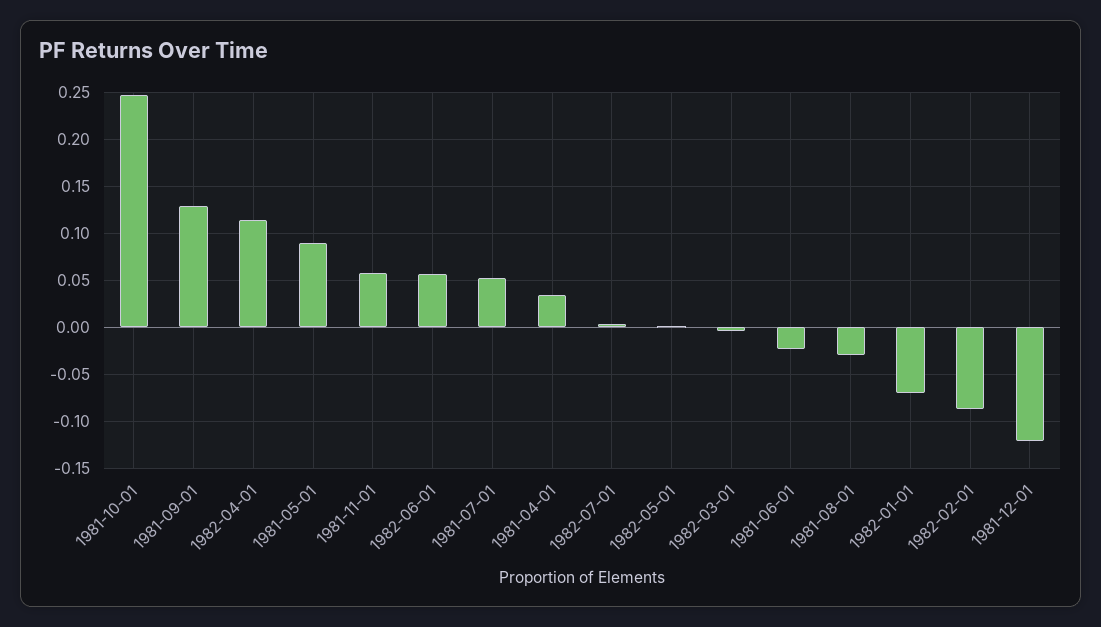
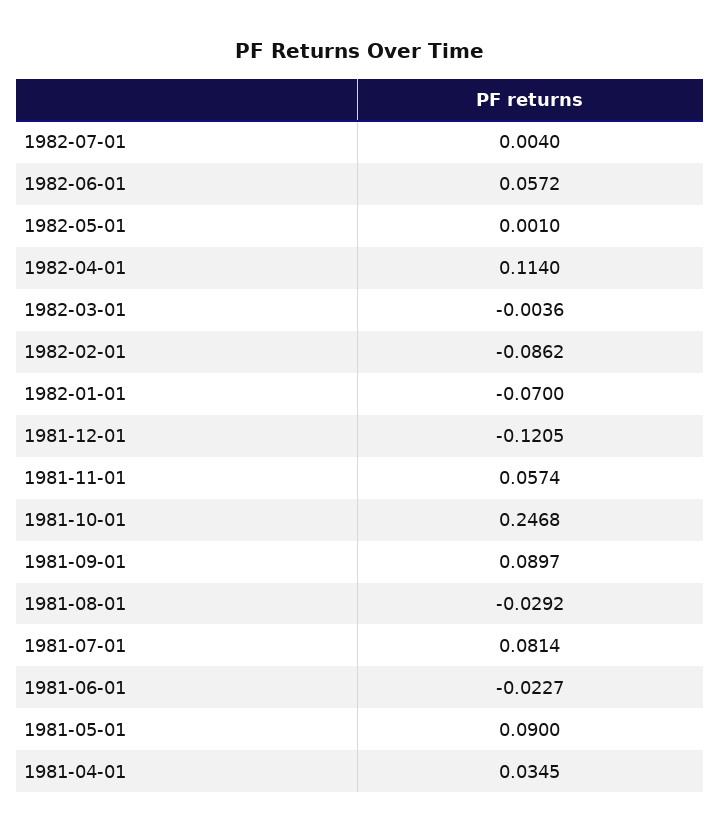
  {
    "1981-10-01": 0.2468,
-   "1981-09-01": 0.13,
+   "1981-09-01": 0.0897,
    "1982-04-01": 0.114,
    "1981-05-01": 0.09,
    "1981-11-01": 0.0574,
    "1982-06-01": 0.0572,
-   "1981-07-01": 0.05,
+   "1981-07-01": 0.0814,
    "1981-04-01": 0.0345,
    "1982-07-01": 0.004,
    "1982-05-01": 0.001,
    "1982-03-01": -0.0036,
    "1981-06-01": -0.0227,
    "1981-08-01": -0.0292,
    "1982-01-01": -0.07,
    "1982-02-01": -0.0862,
    "1981-12-01": -0.1205
  }

